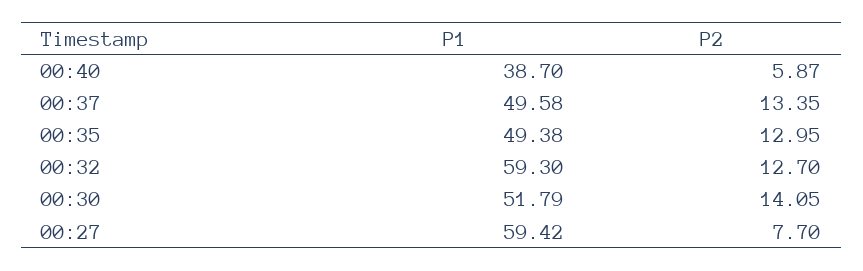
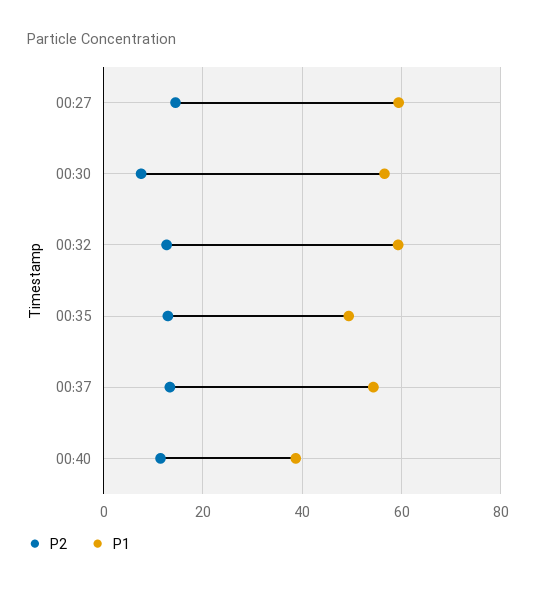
  {
    "P1": {
      "00:40": 38.7,
-     "00:37": 49.58,
+     "00:37": 54,
      "00:35": 49.38,
      "00:32": 59.3,
-     "00:30": 51.79,
+     "00:30": 56,
      "00:27": 59.42
    },
    "P2": {
-     "00:40": 5.87,
+     "00:40": 12,
      "00:37": 13.35,
      "00:35": 12.95,
      "00:32": 12.7,
-     "00:30": 14.05,
+     "00:30": 8,
-     "00:27": 7.7
+     "00:27": 14
    }
  }

